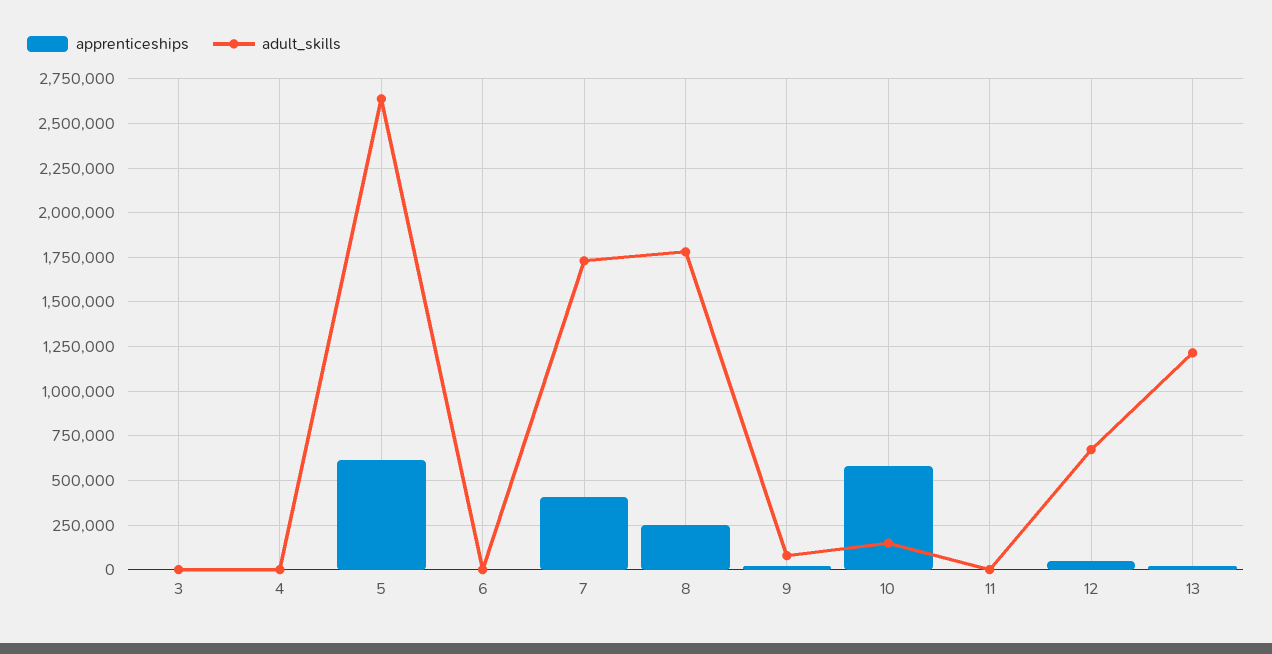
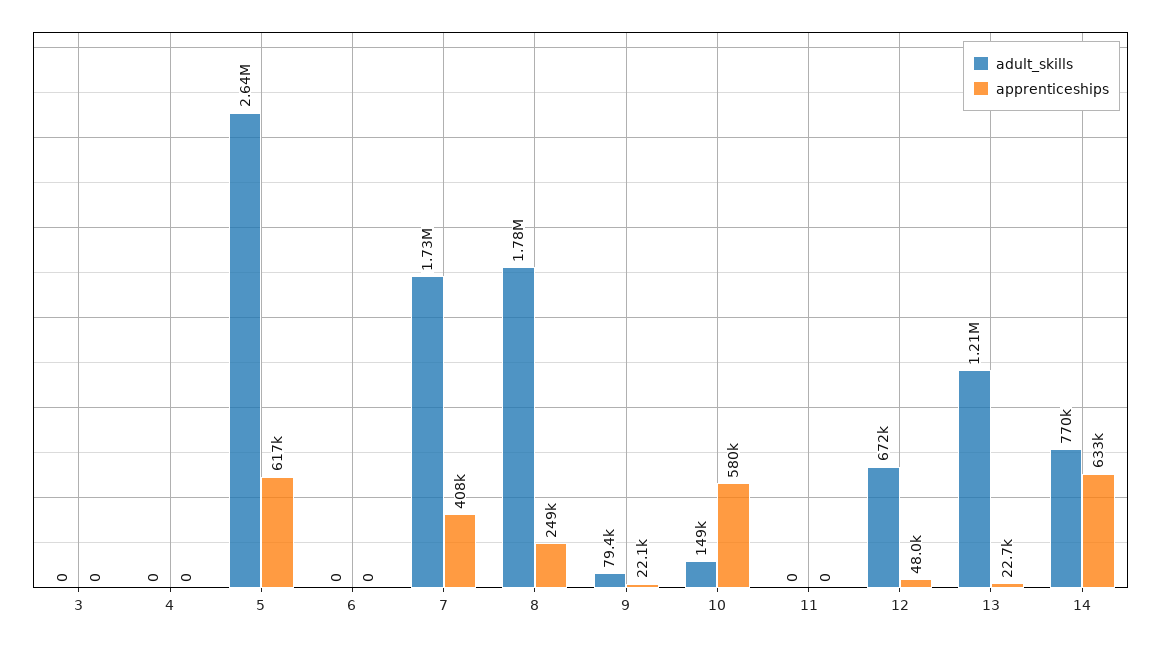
  {
    "apprenticeships": {
      "3": 0,
      "4": 0,
      "5": 617000,
      "6": 0,
      "7": 408000,
      "8": 249000,
      "9": 22100,
      "10": 580000,
      "11": 0,
      "12": 48000,
-     "13": 22700
+     "13": 22700,
+     "14": 633000
    },
    "adult_skills": {
      "3": 0,
      "4": 0,
      "5": 2640000,
      "6": 0,
      "7": 1730000,
      "8": 1780000,
      "9": 79400,
      "10": 149000,
      "11": 0,
      "12": 672000,
-     "13": 1210000
+     "13": 1210000,
+     "14": 770000
    }
  }

